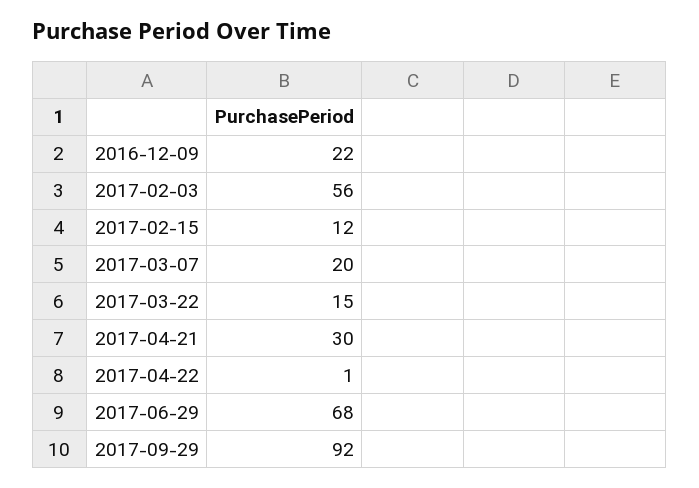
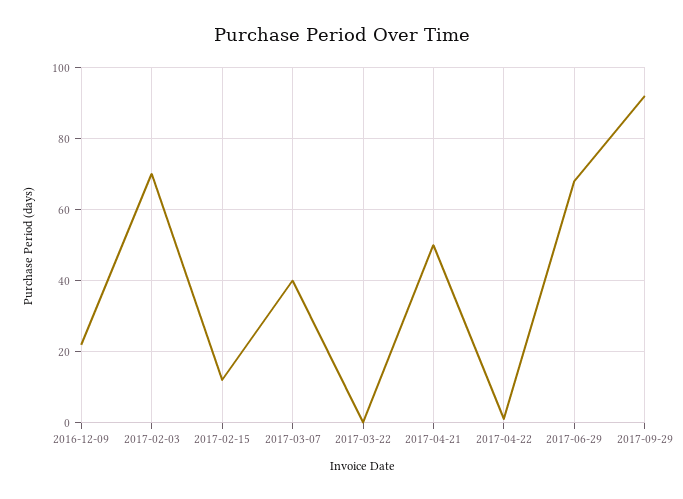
  {
    "2016-12-09": 22,
-   "2017-02-03": 56,
+   "2017-02-03": 70,
    "2017-02-15": 12,
-   "2017-03-07": 20,
+   "2017-03-07": 40,
-   "2017-03-22": 15,
+   "2017-03-22": 0,
-   "2017-04-21": 30,
+   "2017-04-21": 50,
    "2017-04-22": 1,
    "2017-06-29": 68,
    "2017-09-29": 92
  }

